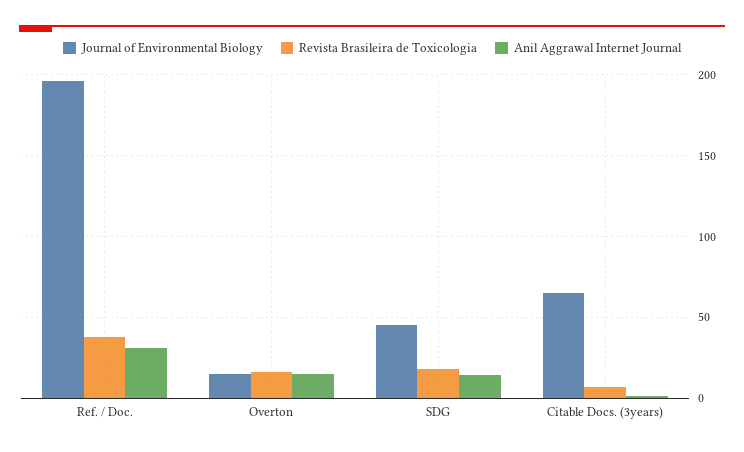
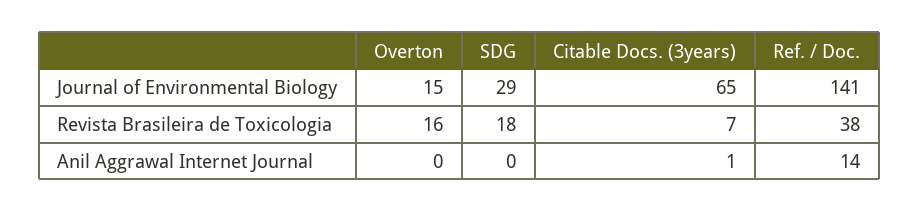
  {
    "Journal of Environmental Biology": {
-     "Ref. / Doc.": 195,
+     "Ref. / Doc.": 141,
      "Overton": 15,
-     "SDG": 45,
+     "SDG": 29,
      "Citable Docs. (3years)": 65
    },
    "Revista Brasileira de Toxicologia": {
      "Ref. / Doc.": 38,
      "Overton": 16,
      "SDG": 18,
      "Citable Docs. (3years)": 7
    },
    "Anil Aggrawal Internet Journal": {
-     "Ref. / Doc.": 30,
+     "Ref. / Doc.": 14,
-     "Overton": 15,
+     "Overton": 0,
-     "SDG": 15,
+     "SDG": 0,
      "Citable Docs. (3years)": 1
    }
  }

